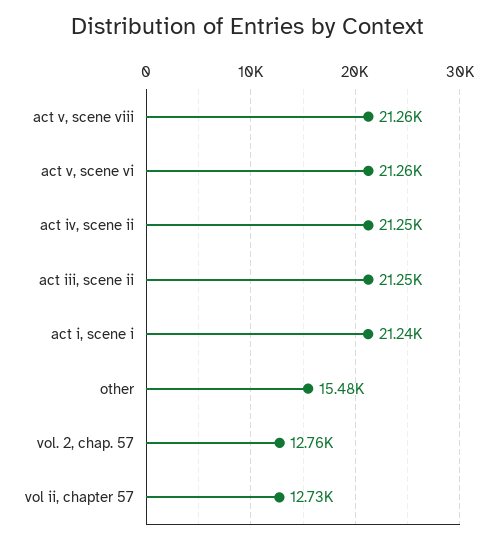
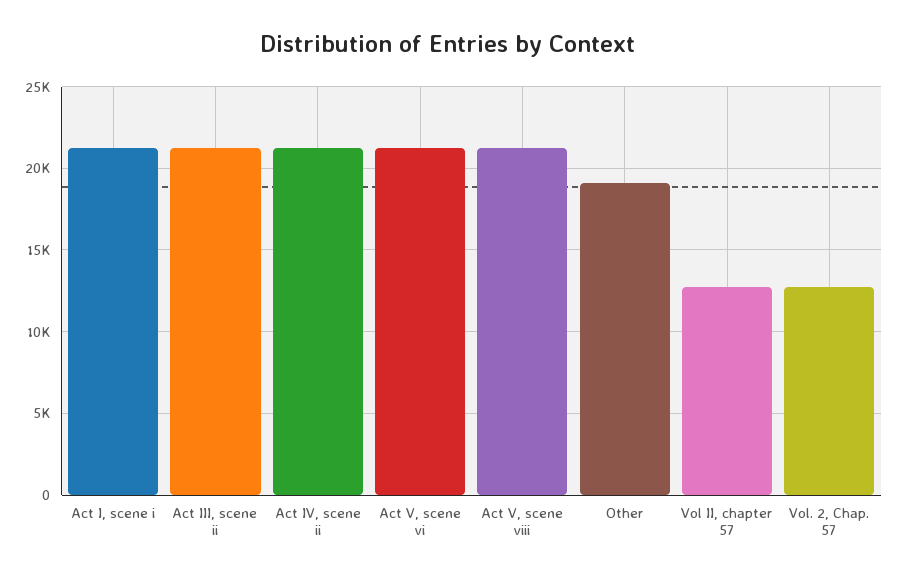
  {
    "act v, scene viii": 21260,
    "act v, scene vi": 21260,
    "act iv, scene ii": 21250,
    "act iii, scene ii": 21250,
    "act i, scene i": 21240,
-   "other": 15480,
+   "other": 19000,
    "vol. 2, chap. 57": 12760,
    "vol ii, chapter 57": 12730
  }

